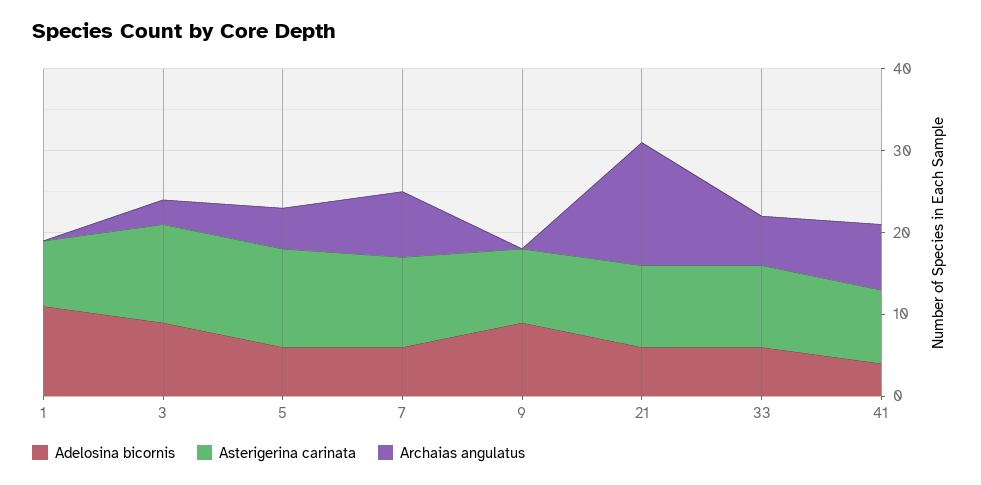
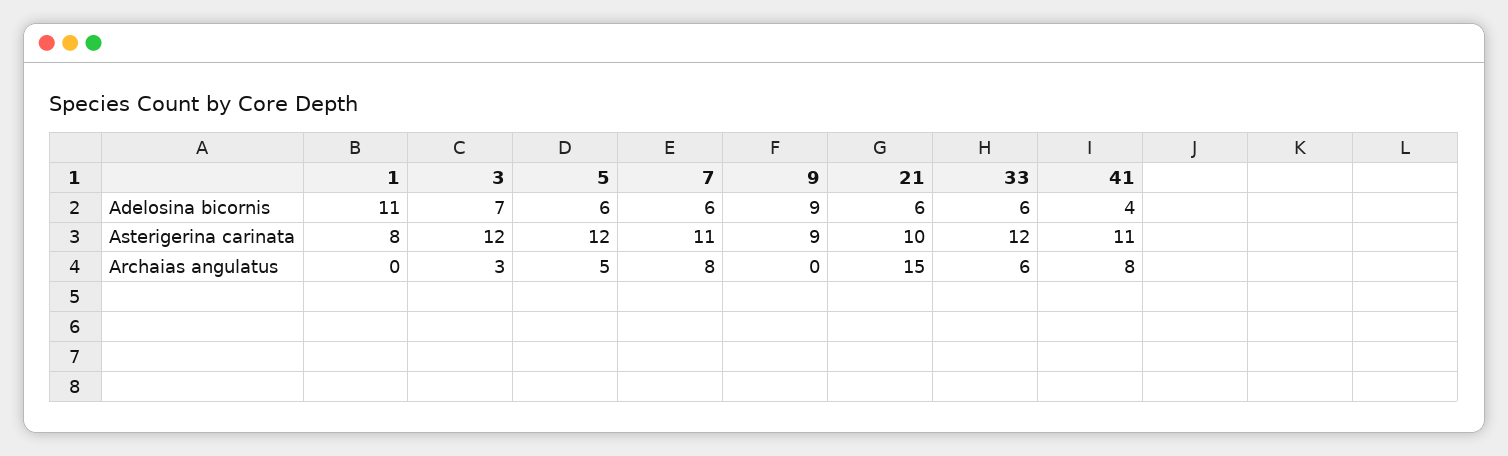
  {
    "Adelosina bicornis": {
      "1": 11,
-     "3": 9,
+     "3": 7,
      "5": 6,
      "7": 6,
      "9": 9,
      "21": 6,
      "33": 6,
      "41": 4
    },
    "Asterigerina carinata": {
      "1": 8,
      "3": 12,
      "5": 12,
      "7": 11,
      "9": 9,
      "21": 10,
-     "33": 10,
+     "33": 12,
-     "41": 9
+     "41": 11
    },
    "Archaias angulatus": {
      "1": 0,
      "3": 3,
      "5": 5,
      "7": 8,
      "9": 0,
      "21": 15,
      "33": 6,
      "41": 8
    }
  }

